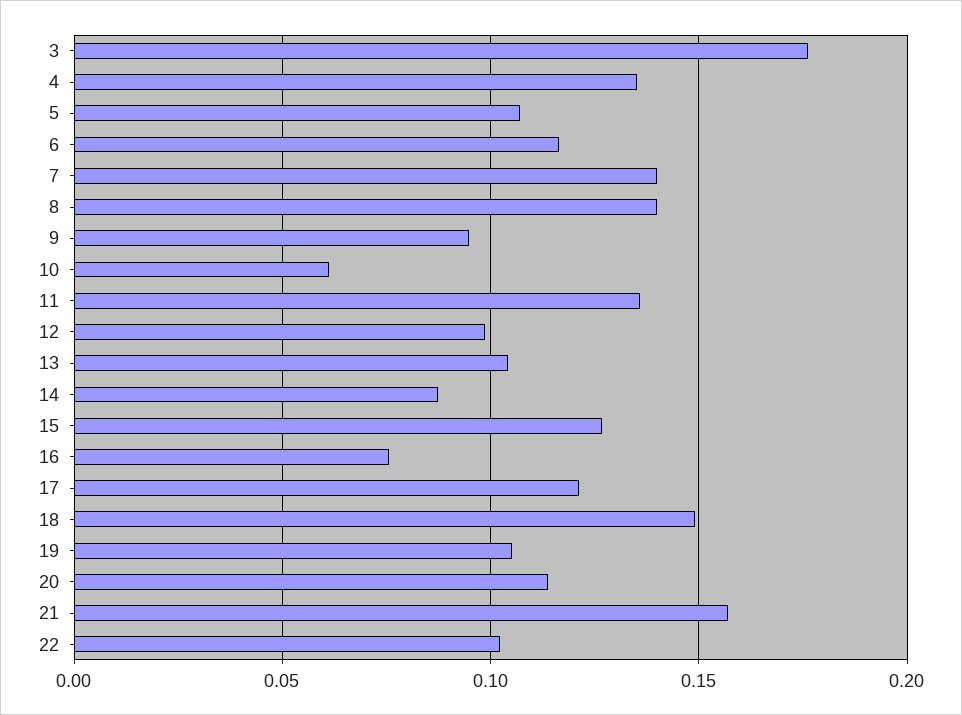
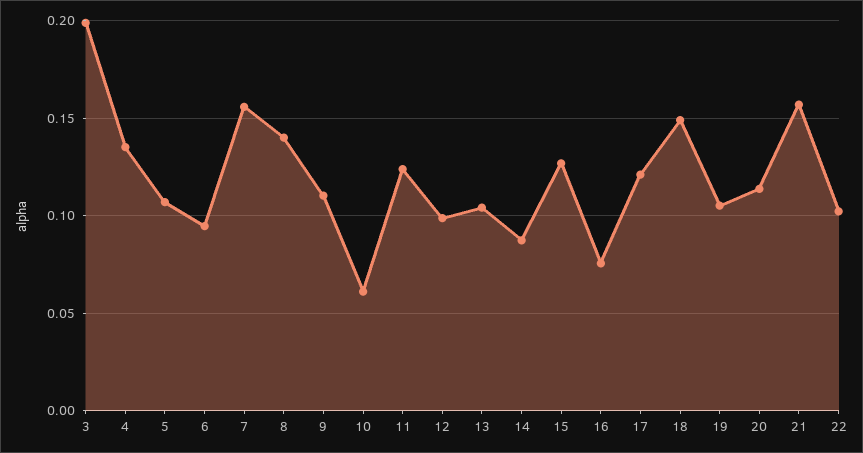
  {
-   "3": 0.175,
+   "3": 0.2,
    "4": 0.135,
    "5": 0.105,
-   "6": 0.115,
+   "6": 0.095,
-   "7": 0.14,
+   "7": 0.155,
    "8": 0.14,
-   "9": 0.095,
+   "9": 0.11,
    "10": 0.06,
-   "11": 0.135,
+   "11": 0.125,
    "12": 0.1,
    "13": 0.105,
    "14": 0.085,
    "15": 0.125,
    "16": 0.075,
    "17": 0.12,
    "18": 0.15,
    "19": 0.105,
    "20": 0.115,
    "21": 0.155,
    "22": 0.1
  }

